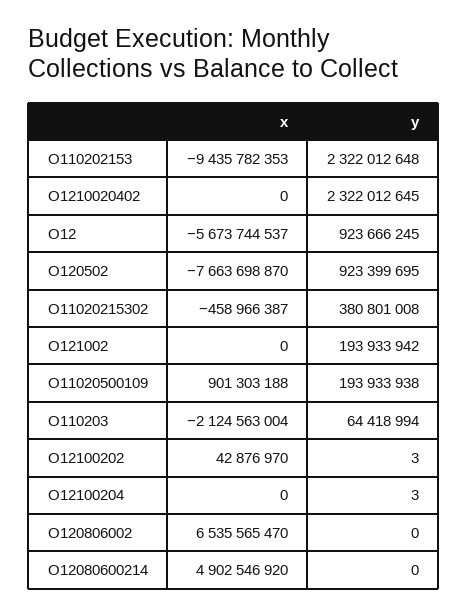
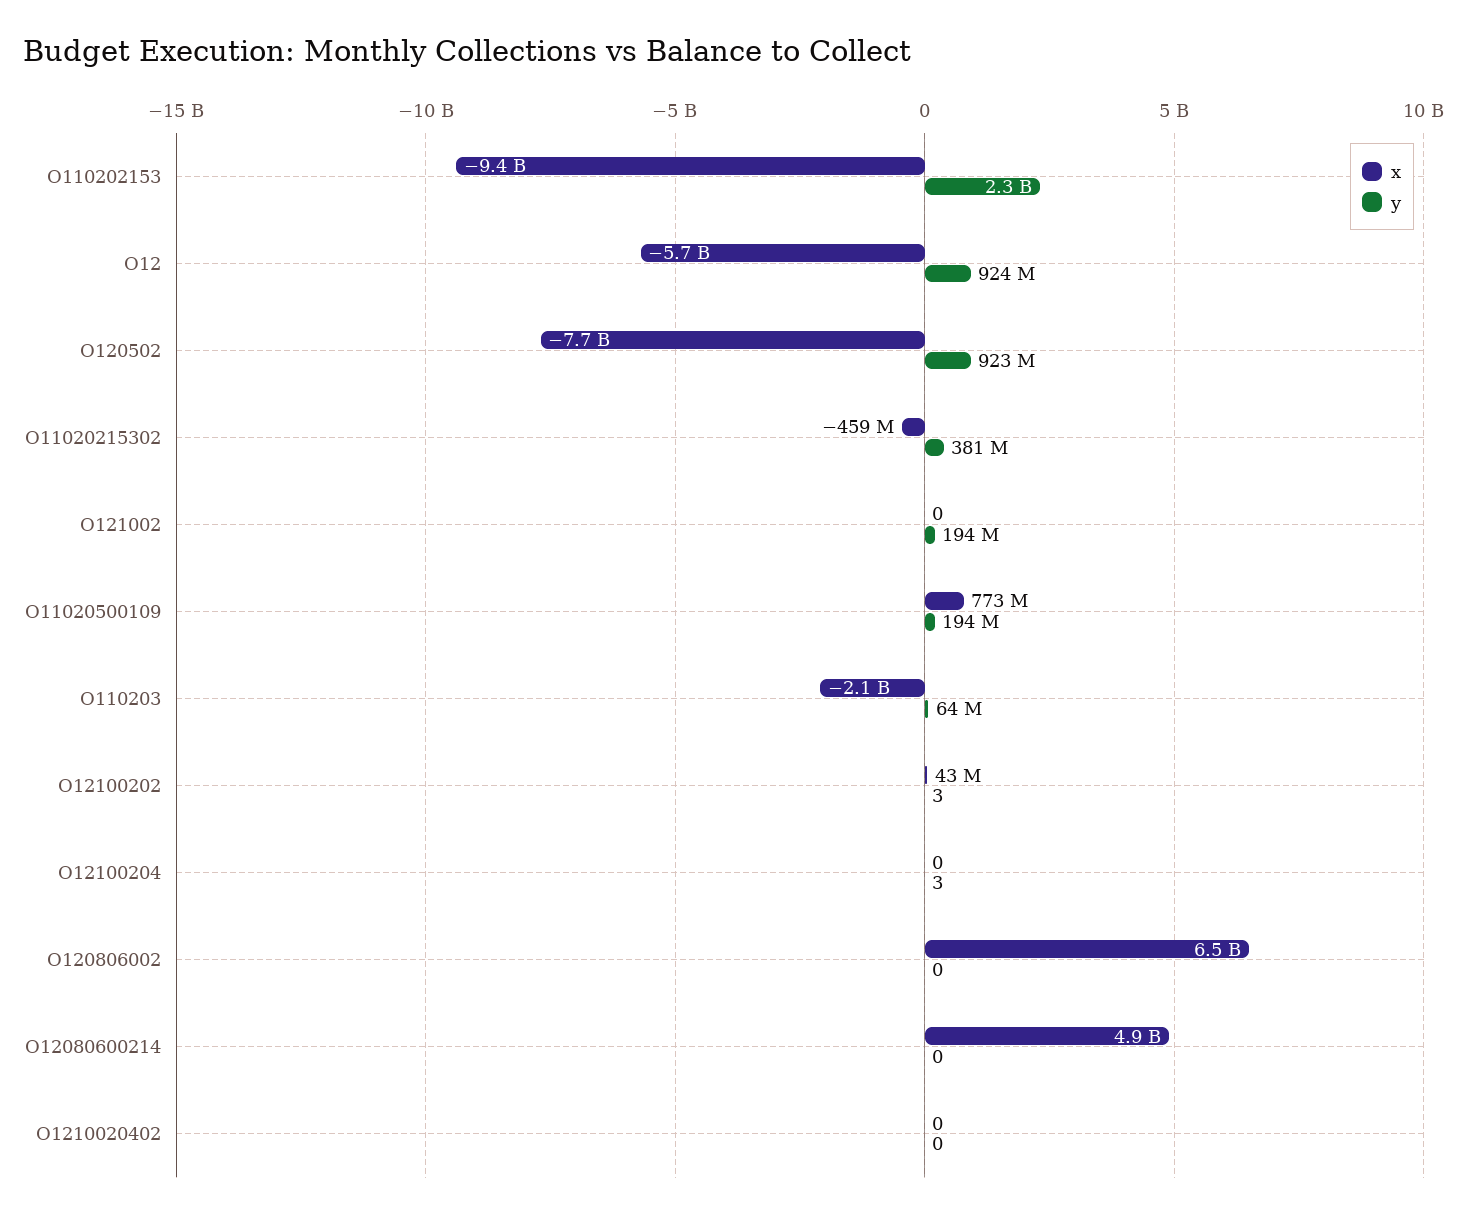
  {
    "x": {
      "O110202153": -9435782353,
      "O1210020402": 0,
      "O12": -5673744537,
      "O120502": -7663698870,
      "O11020215302": -458966387,
      "O121002": 0,
-     "O11020500109": 901303188,
+     "O11020500109": 773000000,
      "O110203": -2124563004,
      "O12100202": 42876970,
      "O12100204": 0,
      "O120806002": 6535565470,
      "O12080600214": 4902546920
    },
    "y": {
      "O110202153": 2322012648,
-     "O1210020402": 2322012645,
+     "O1210020402": 0,
      "O12": 923666245,
      "O120502": 923399695,
      "O11020215302": 380801008,
      "O121002": 193933942,
      "O11020500109": 193933938,
      "O110203": 64418994,
      "O12100202": 3,
      "O12100204": 3,
      "O120806002": 0,
      "O12080600214": 0
    }
  }

